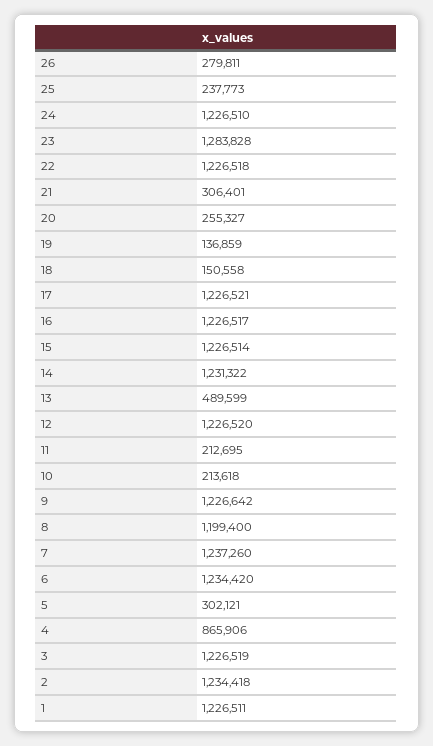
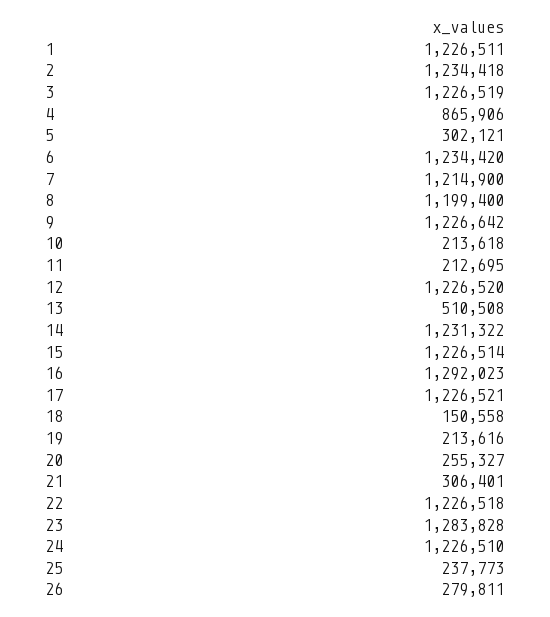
  {
    "26": 279811,
    "25": 237773,
    "24": 1226510,
    "23": 1283828,
    "22": 1226518,
    "21": 306401,
    "20": 255327,
-   "19": 136859,
+   "19": 213616,
    "18": 150558,
    "17": 1226521,
-   "16": 1226517,
+   "16": 1292023,
    "15": 1226514,
    "14": 1231322,
-   "13": 489599,
+   "13": 510508,
    "12": 1226520,
    "11": 212695,
    "10": 213618,
    "9": 1226642,
    "8": 1199400,
-   "7": 1237260,
+   "7": 1214900,
    "6": 1234420,
    "5": 302121,
    "4": 865906,
    "3": 1226519,
    "2": 1234418,
    "1": 1226511
  }

